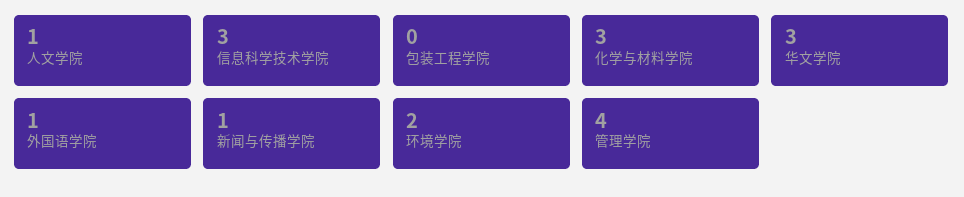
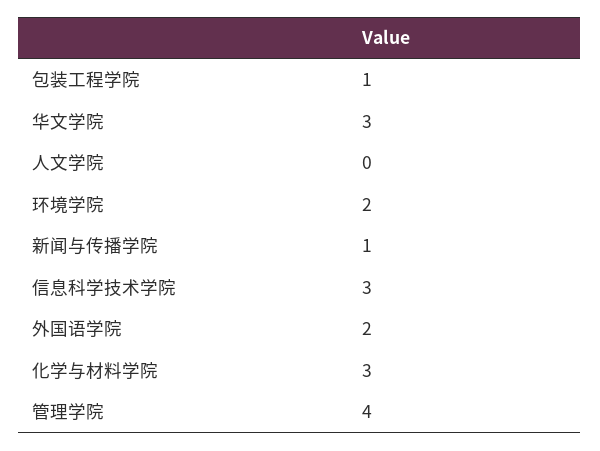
  {
-   "人文学院": 1,
+   "人文学院": 0,
    "信息科学技术学院": 3,
-   "包装工程学院": 0,
+   "包装工程学院": 1,
    "化学与材料学院": 3,
    "华文学院": 3,
-   "外国语学院": 1,
+   "外国语学院": 2,
    "新闻与传播学院": 1,
    "环境学院": 2,
    "管理学院": 4
  }

